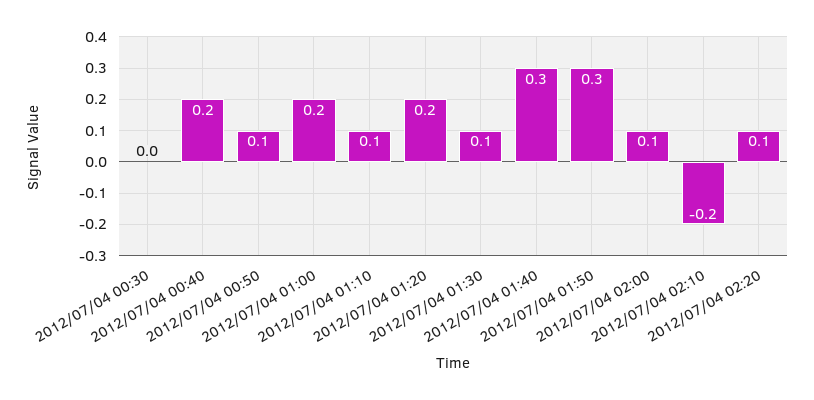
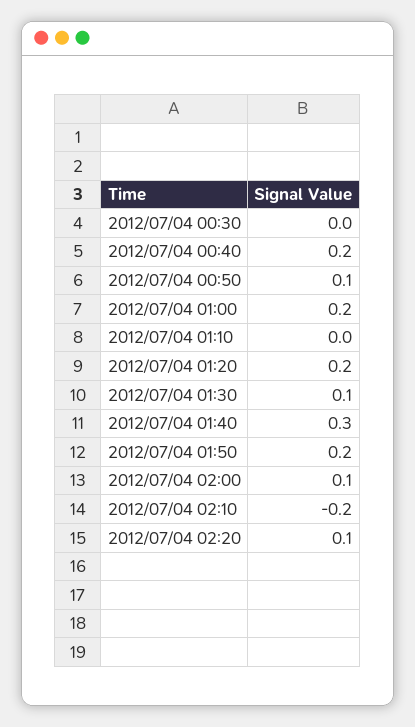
  {
    "2012/07/04 00:30": 0,
    "2012/07/04 00:40": 0.2,
    "2012/07/04 00:50": 0.1,
    "2012/07/04 01:00": 0.2,
-   "2012/07/04 01:10": 0.1,
+   "2012/07/04 01:10": 0,
    "2012/07/04 01:20": 0.2,
    "2012/07/04 01:30": 0.1,
    "2012/07/04 01:40": 0.3,
-   "2012/07/04 01:50": 0.3,
+   "2012/07/04 01:50": 0.2,
    "2012/07/04 02:00": 0.1,
    "2012/07/04 02:10": -0.2,
    "2012/07/04 02:20": 0.1
  }

